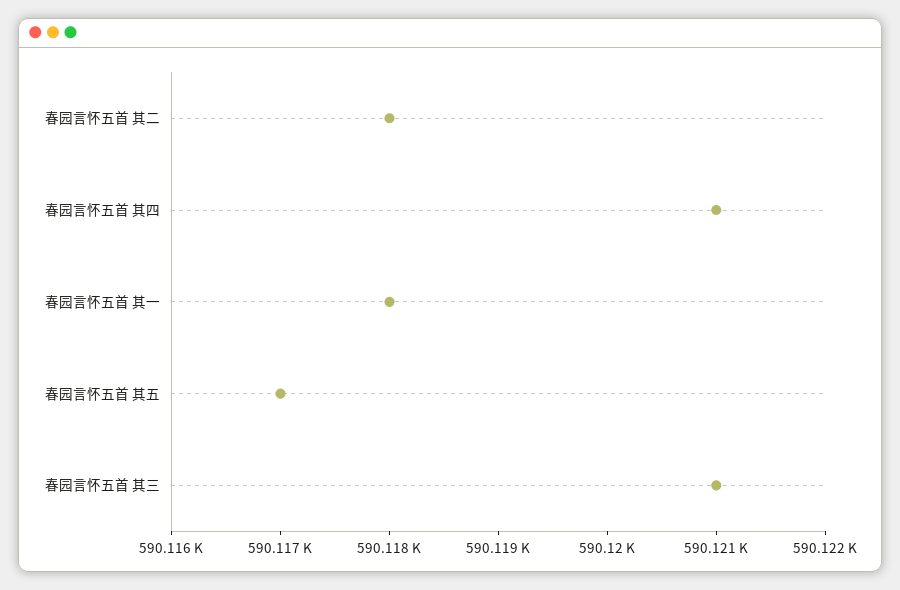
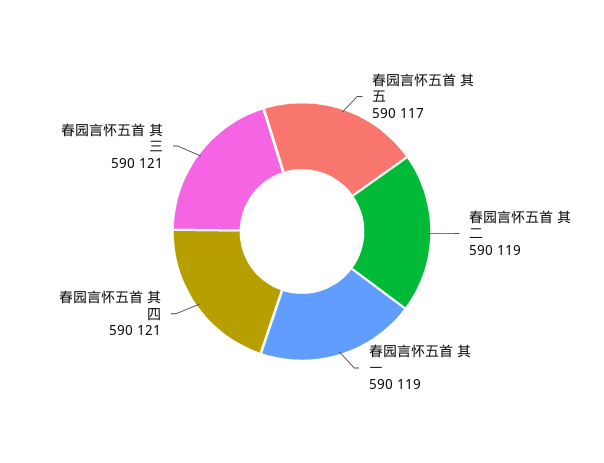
  {
-   "春园言怀五首 其二": 590118,
+   "春园言怀五首 其二": 590119,
    "春园言怀五首 其四": 590121,
-   "春园言怀五首 其一": 590118,
+   "春园言怀五首 其一": 590119,
    "春园言怀五首 其五": 590117,
    "春园言怀五首 其三": 590121
  }

